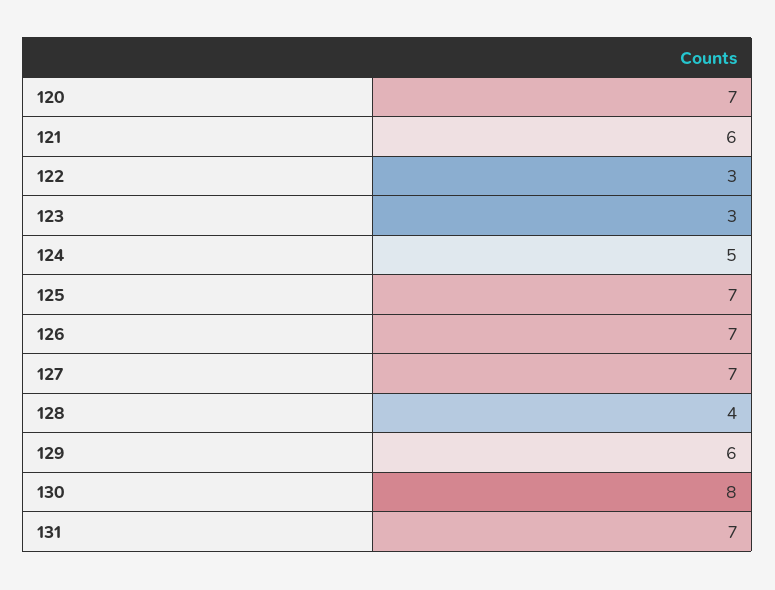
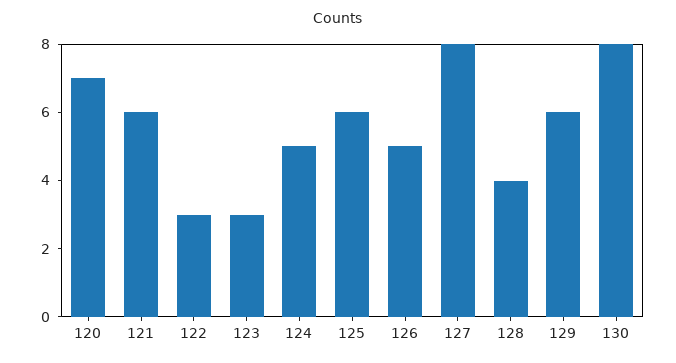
  {
    "120": 7,
    "121": 6,
    "122": 3,
    "123": 3,
    "124": 5,
-   "125": 7,
+   "125": 6,
-   "126": 7,
+   "126": 5,
-   "127": 7,
+   "127": 8,
    "128": 4,
    "129": 6,
-   "130": 8,
+   "130": 8
-   "131": 7
  }

